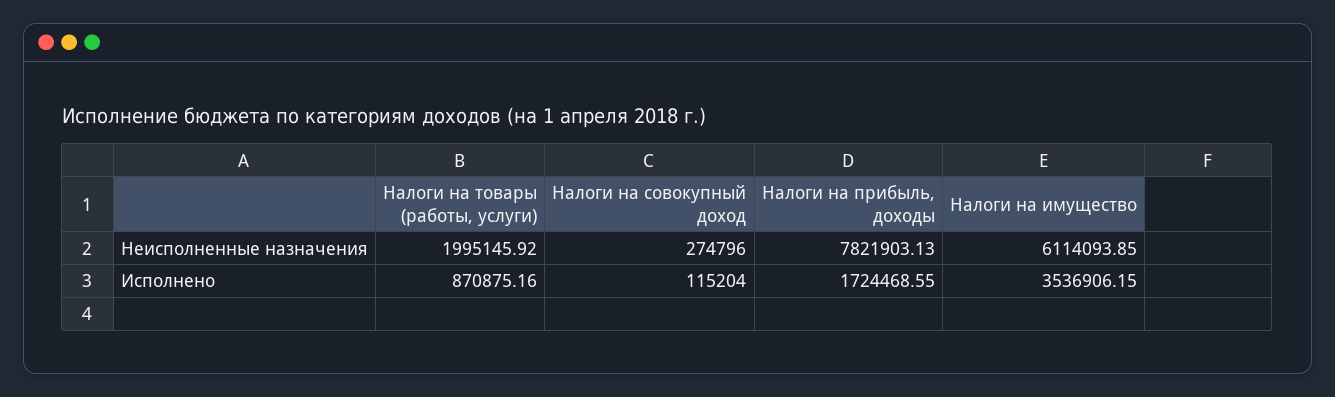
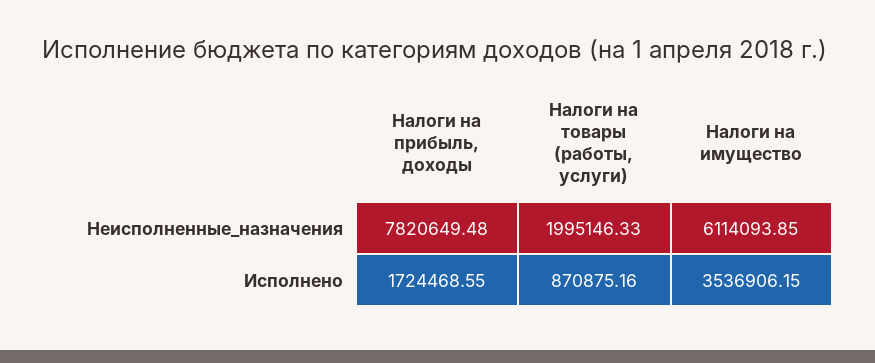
  {
    "Налоги на товары (работы, услуги)": {
-     "Неисполненные назначения": 1995145.92,
+     "Неисполненные назначения": 1995146.33,
      "Исполнено": 870875.16
    },
-   "Налоги на совокупный доход": {
-     "Неисполненные назначения": 274796,
-     "Исполнено": 115204
-   },
    "Налоги на прибыль, доходы": {
-     "Неисполненные назначения": 7821903.13,
+     "Неисполненные назначения": 7820649.48,
      "Исполнено": 1724468.55
    },
    "Налоги на имущество": {
      "Неисполненные назначения": 6114093.85,
      "Исполнено": 3536906.15
    }
  }

